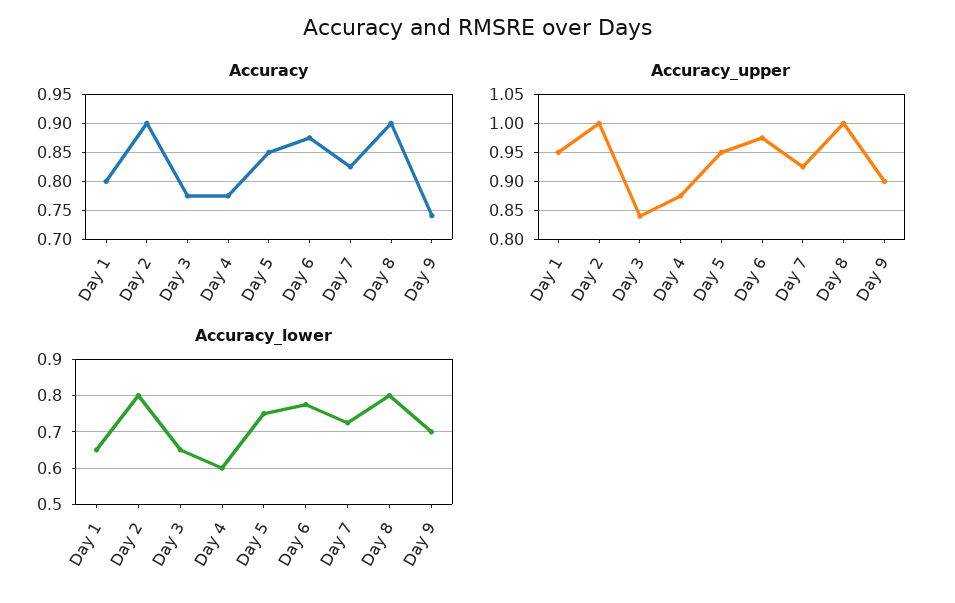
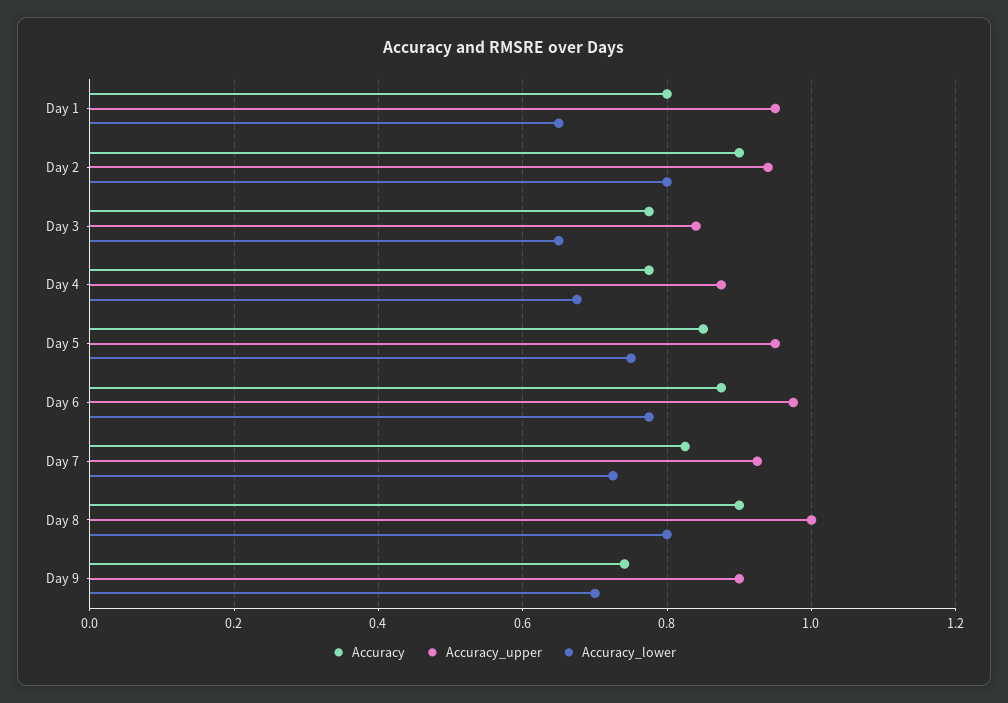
  {
    "Accuracy": {
      "Day 1": 0.8,
      "Day 2": 0.9,
      "Day 3": 0.78,
      "Day 4": 0.78,
      "Day 5": 0.86,
      "Day 6": 0.88,
      "Day 7": 0.82,
      "Day 8": 0.9,
      "Day 9": 0.74
    },
    "Accuracy_upper": {
      "Day 1": 0.96,
-     "Day 2": 1,
+     "Day 2": 0.94,
      "Day 3": 0.84,
      "Day 4": 0.88,
      "Day 5": 0.96,
      "Day 6": 0.98,
      "Day 7": 0.92,
      "Day 8": 1,
      "Day 9": 0.9
    },
    "Accuracy_lower": {
      "Day 1": 0.66,
      "Day 2": 0.8,
      "Day 3": 0.66,
-     "Day 4": 0.6,
+     "Day 4": 0.68,
      "Day 5": 0.76,
      "Day 6": 0.78,
      "Day 7": 0.72,
      "Day 8": 0.8,
      "Day 9": 0.7
    }
  }

